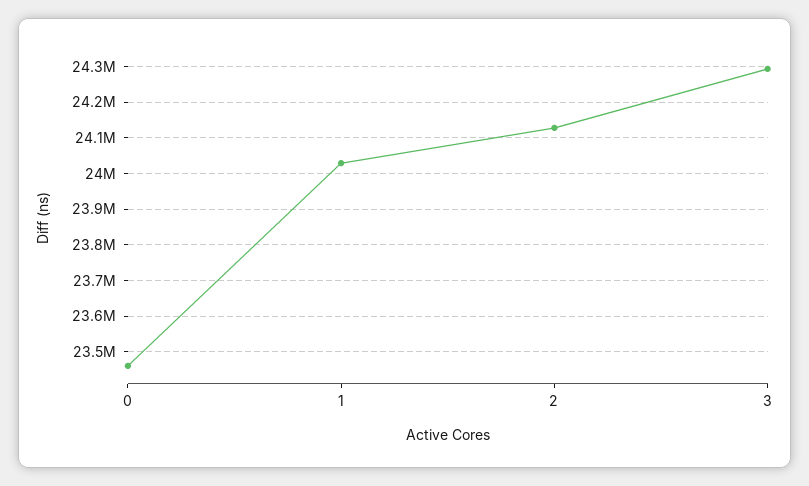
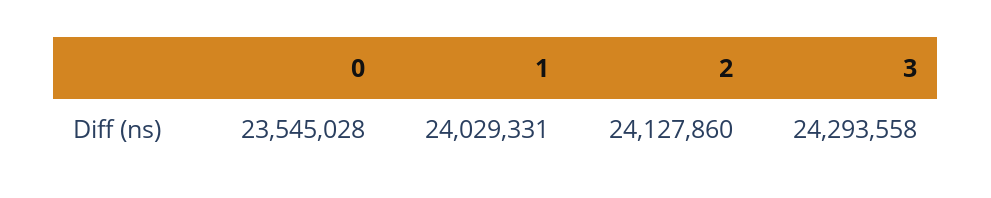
  {
-   "0": 23460000,
+   "0": 23545028,
    "1": 24029331,
    "2": 24127860,
    "3": 24293558
  }

